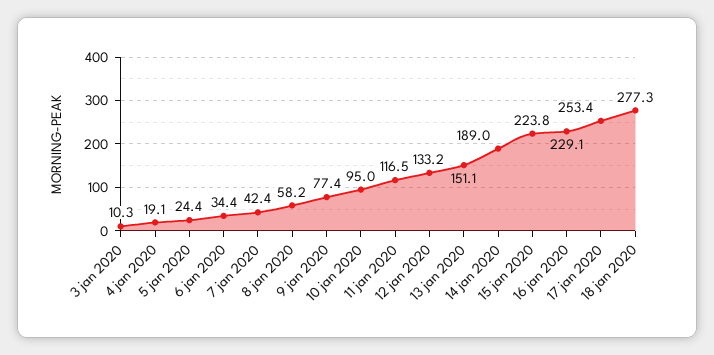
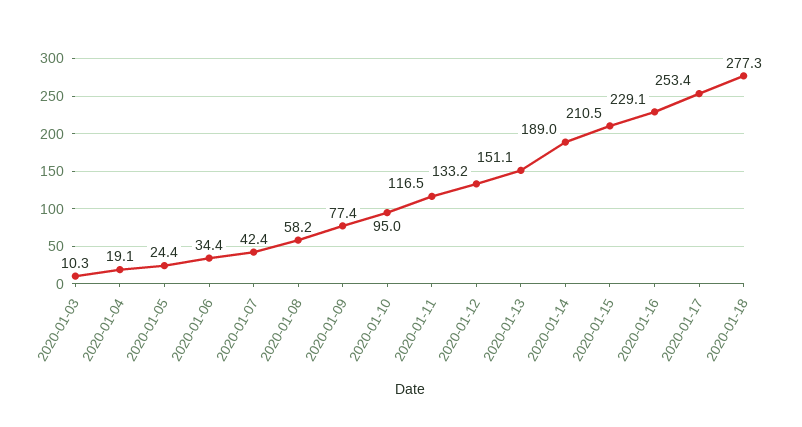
  {
    "3 jan 2020": 10.3,
    "4 jan 2020": 19.1,
    "5 jan 2020": 24.4,
    "6 jan 2020": 34.4,
    "7 jan 2020": 42.4,
    "8 jan 2020": 58.2,
    "9 jan 2020": 77.4,
    "10 jan 2020": 95,
    "11 jan 2020": 116.5,
    "12 jan 2020": 133.2,
    "13 jan 2020": 151.1,
    "14 jan 2020": 189,
-   "15 jan 2020": 223.8,
+   "15 jan 2020": 210.5,
    "16 jan 2020": 229.1,
    "17 jan 2020": 253.4,
    "18 jan 2020": 277.3
  }

